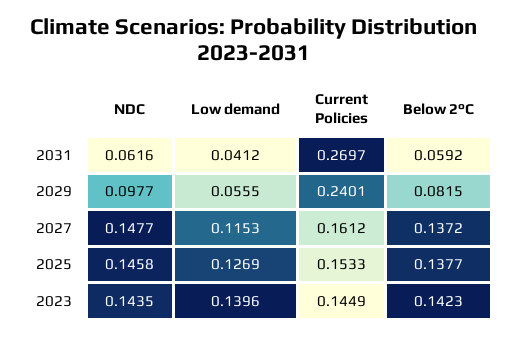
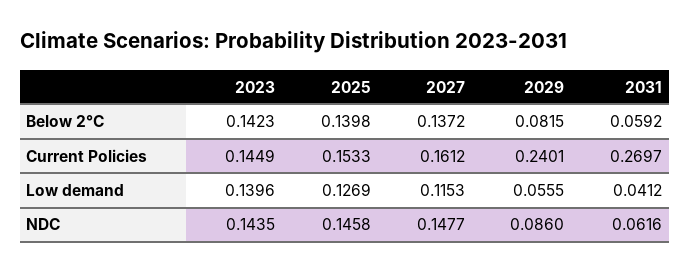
  {
    "NDC": {
      "2031": 0.0616,
-     "2029": 0.0977,
+     "2029": 0.086,
      "2027": 0.1477,
      "2025": 0.1458,
      "2023": 0.1435
    },
    "Low demand": {
      "2031": 0.0412,
      "2029": 0.0555,
      "2027": 0.1153,
      "2025": 0.1269,
      "2023": 0.1396
    },
    "Current Policies": {
      "2031": 0.2697,
      "2029": 0.2401,
      "2027": 0.1612,
      "2025": 0.1533,
      "2023": 0.1449
    },
    "Below 2°C": {
      "2031": 0.0592,
      "2029": 0.0815,
      "2027": 0.1372,
-     "2025": 0.1377,
+     "2025": 0.1398,
      "2023": 0.1423
    }
  }

